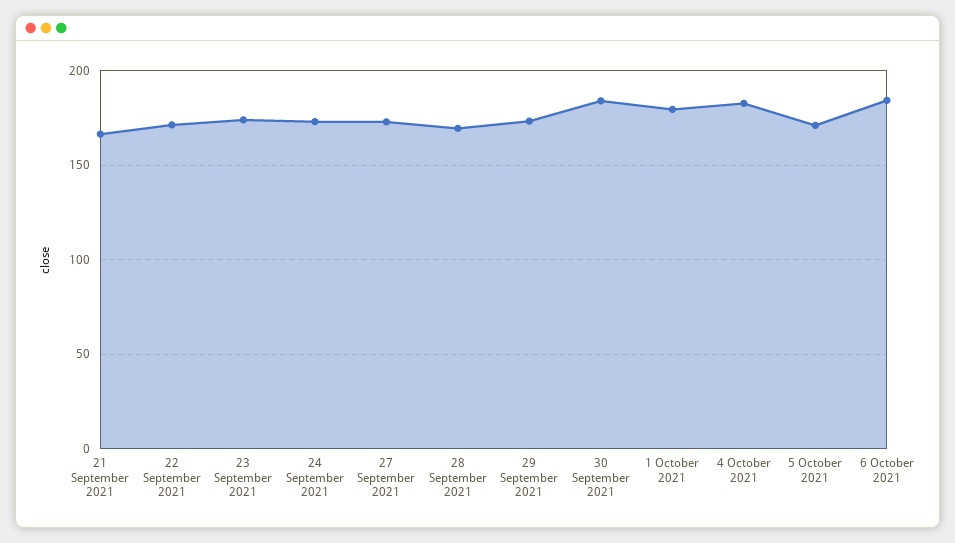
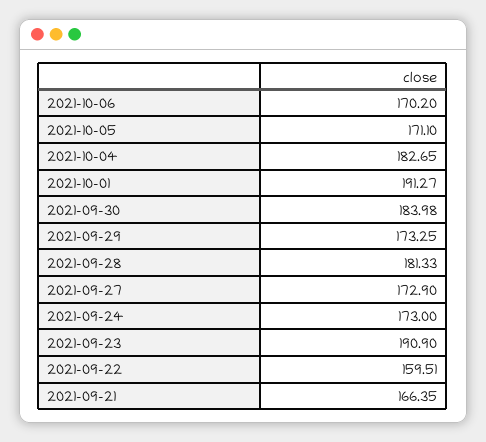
  {
    "21 September 2021": 166.35,
-   "22 September 2021": 170,
+   "22 September 2021": 159.51,
-   "23 September 2021": 175,
+   "23 September 2021": 190.9,
    "24 September 2021": 173,
    "27 September 2021": 172.9,
-   "28 September 2021": 170,
+   "28 September 2021": 181.33,
    "29 September 2021": 173.25,
    "30 September 2021": 183.98,
-   "1 October 2021": 180,
+   "1 October 2021": 191.27,
    "4 October 2021": 182.65,
    "5 October 2021": 171.1,
-   "6 October 2021": 185
+   "6 October 2021": 170.2
  }

